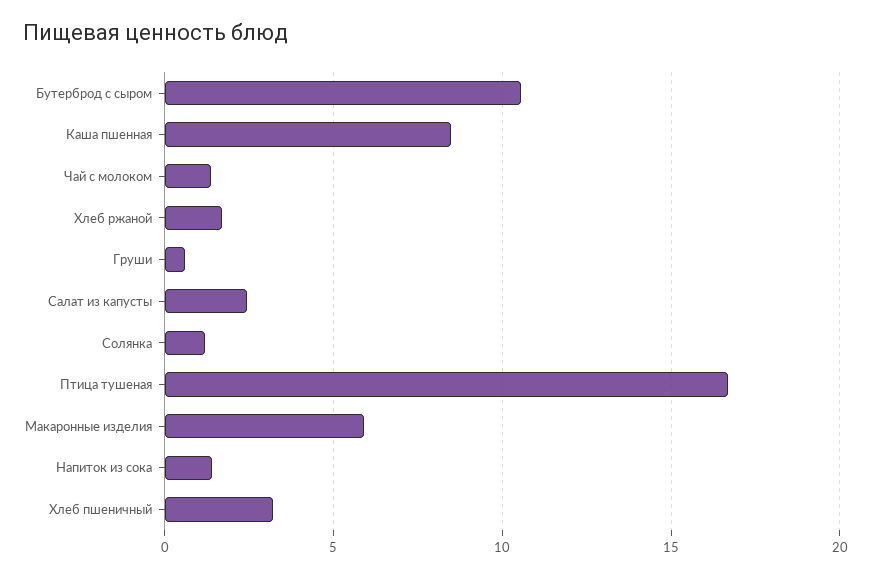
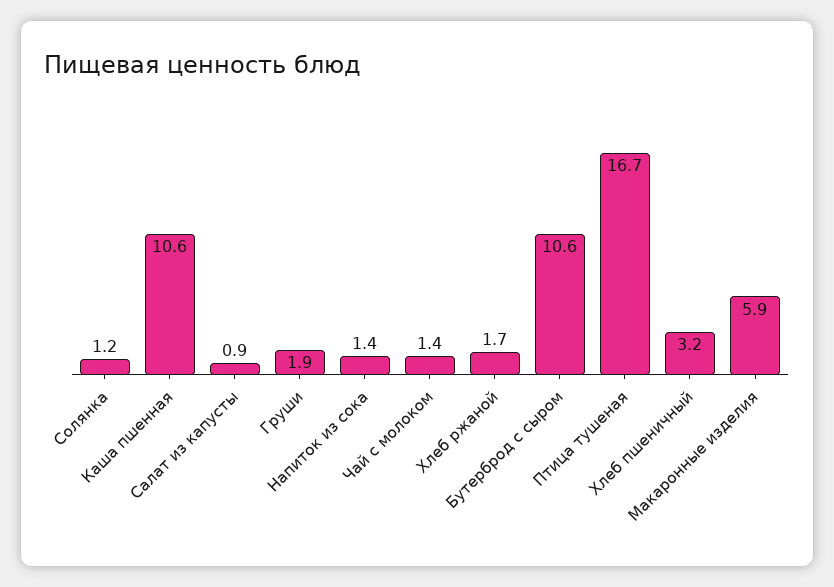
  {
    "Бутерброд с сыром": 10.6,
-   "Каша пшенная": 8.5,
+   "Каша пшенная": 10.6,
    "Чай с молоком": 1.4,
    "Хлеб ржаной": 1.7,
-   "Груши": 0.5,
+   "Груши": 1.9,
-   "Салат из капусты": 2.5,
+   "Салат из капусты": 0.9,
    "Солянка": 1.2,
    "Птица тушеная": 16.7,
    "Макаронные изделия": 5.9,
    "Напиток из сока": 1.4,
    "Хлеб пшеничный": 3.2
  }

